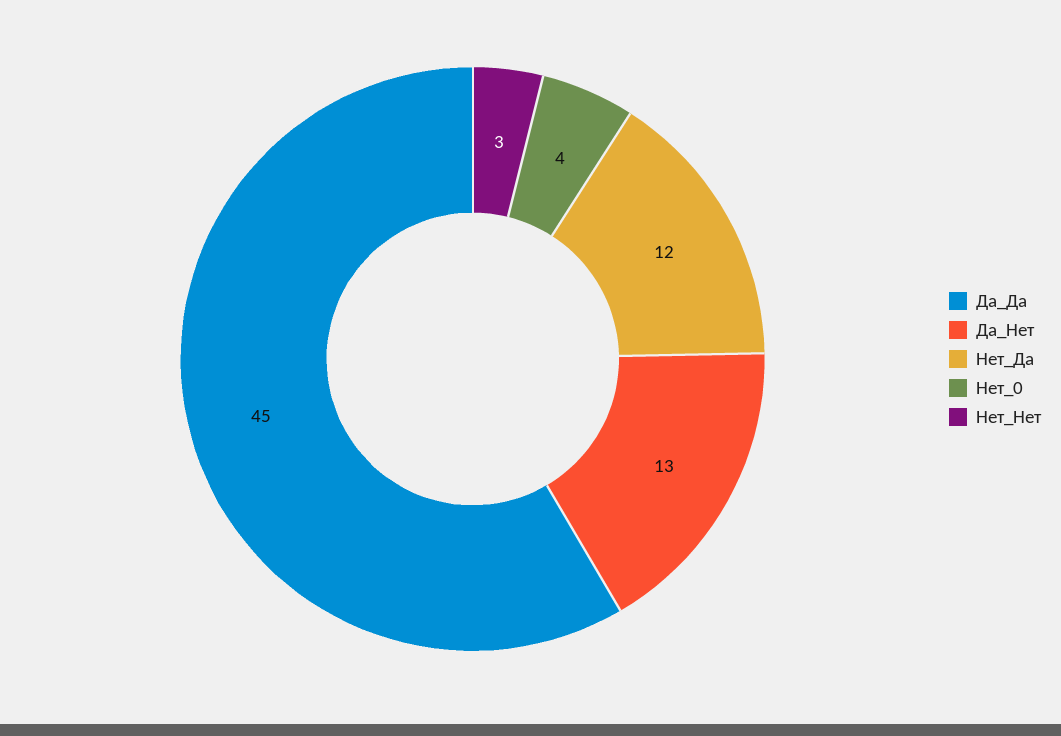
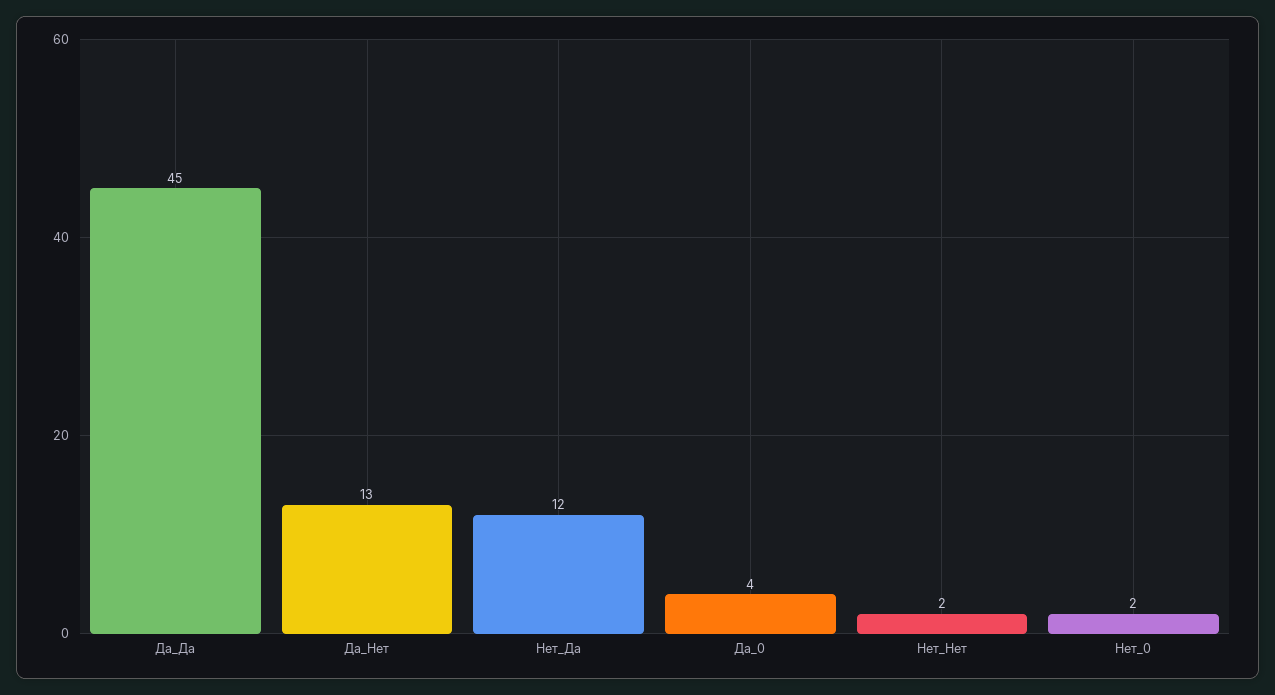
  {
    "Да_Да": 45,
    "Да_Нет": 13,
    "Нет_Да": 12,
-   "Нет_0": 4,
+   "Нет_0": 2,
-   "Нет_Нет": 3
+   "Нет_Нет": 2,
+   "Да_0": 4
  }

